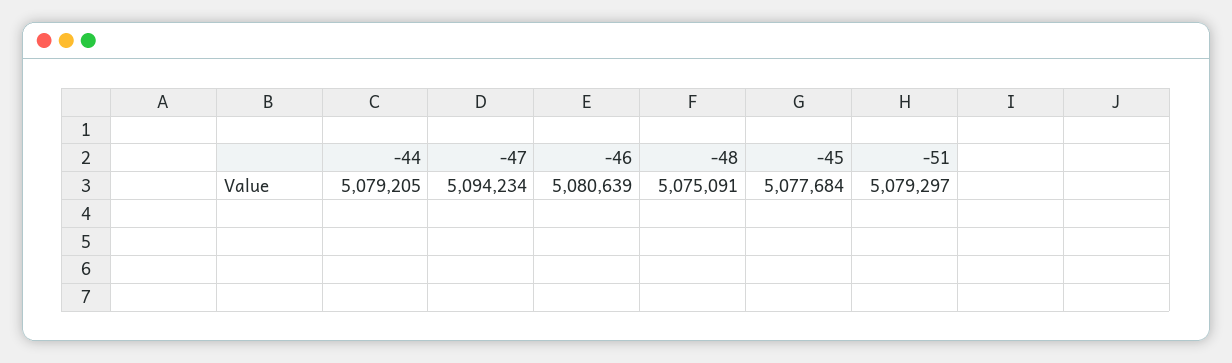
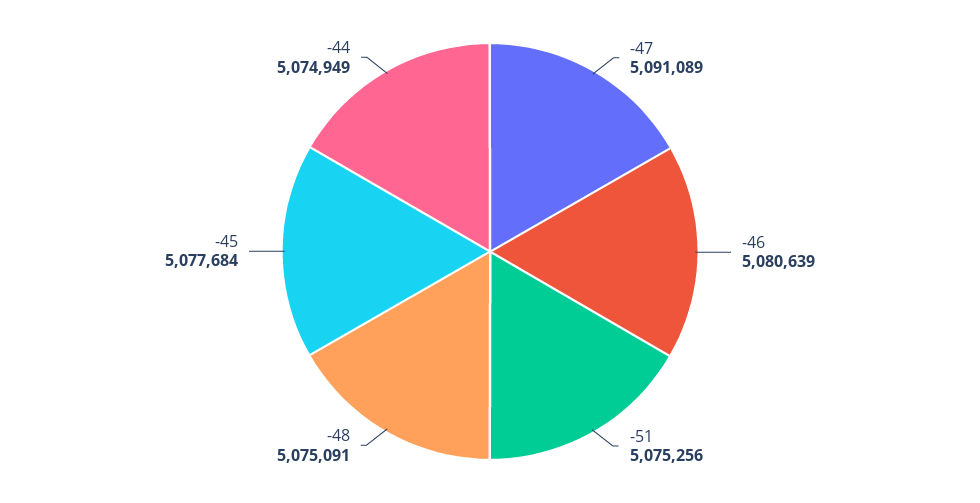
  {
-   "-44": 5079205,
+   "-44": 5074949,
-   "-47": 5094234,
+   "-47": 5091089,
    "-46": 5080639,
    "-48": 5075091,
    "-45": 5077684,
-   "-51": 5079297
+   "-51": 5075256
  }

